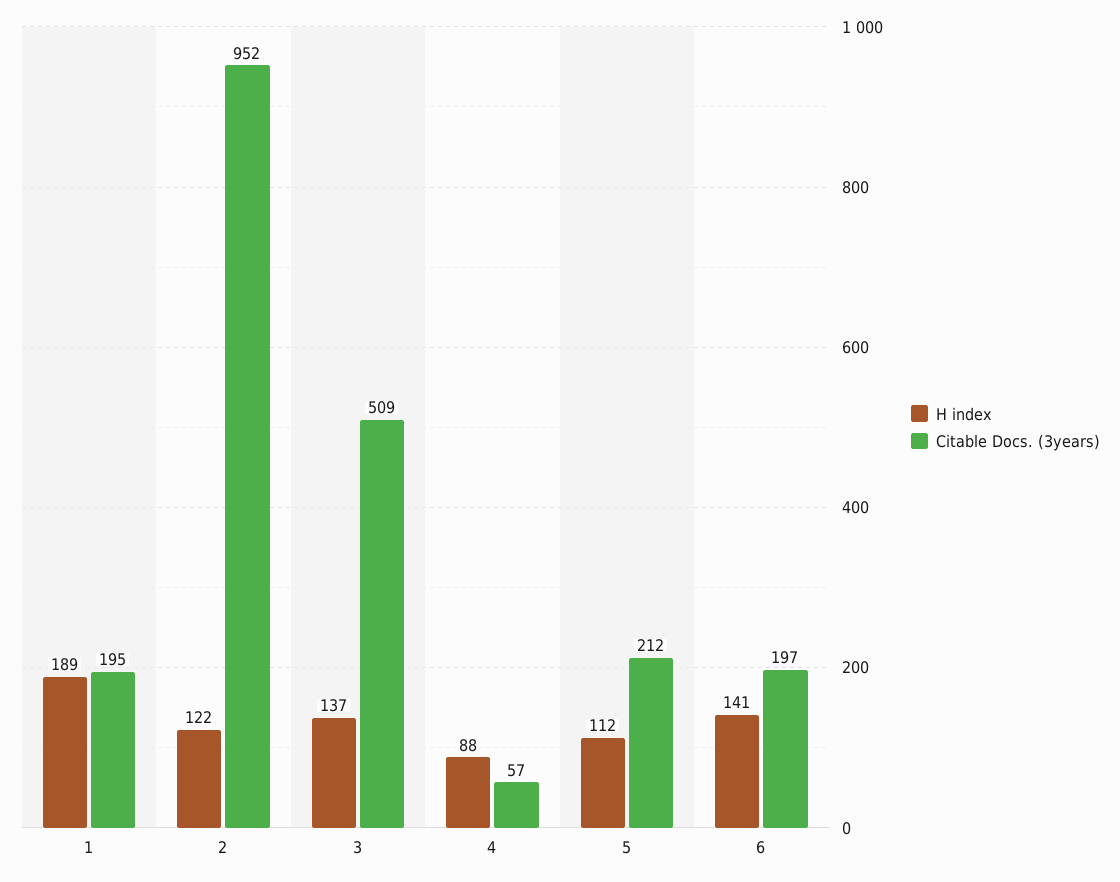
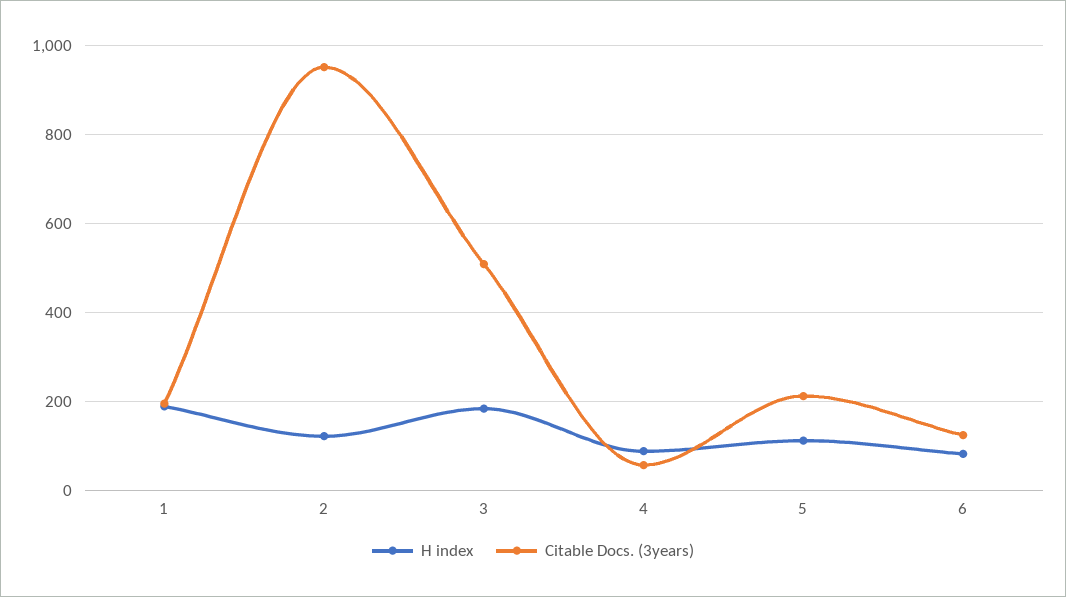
  {
    "H index": {
      "1": 189,
      "2": 122,
-     "3": 137,
+     "3": 180,
      "4": 88,
      "5": 112,
-     "6": 141
+     "6": 80
    },
    "Citable Docs. (3years)": {
      "1": 195,
      "2": 952,
      "3": 509,
      "4": 57,
      "5": 212,
-     "6": 197
+     "6": 120
    }
  }

